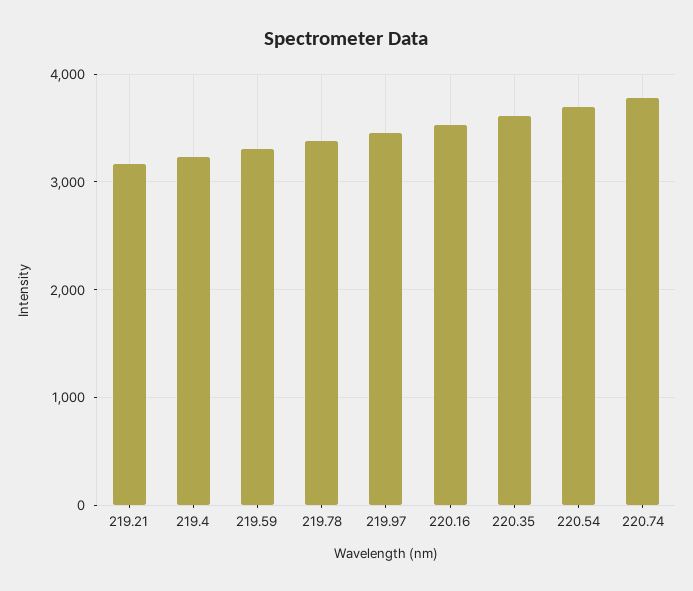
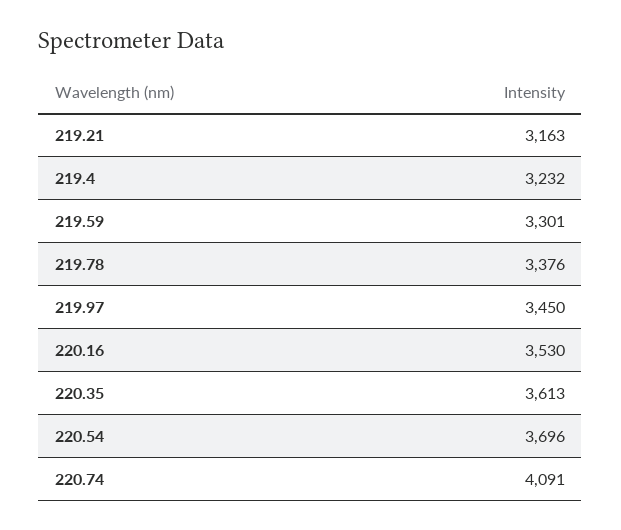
  {
    "219.21": 3163,
    "219.4": 3232,
    "219.59": 3301,
    "219.78": 3376,
    "219.97": 3450,
    "220.16": 3530,
    "220.35": 3613,
    "220.54": 3696,
-   "220.74": 3800
+   "220.74": 4091
  }

